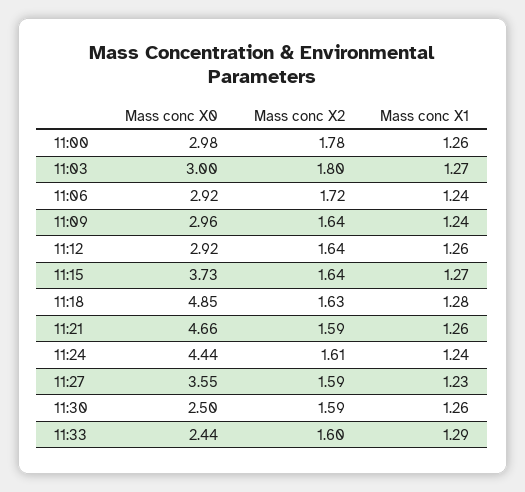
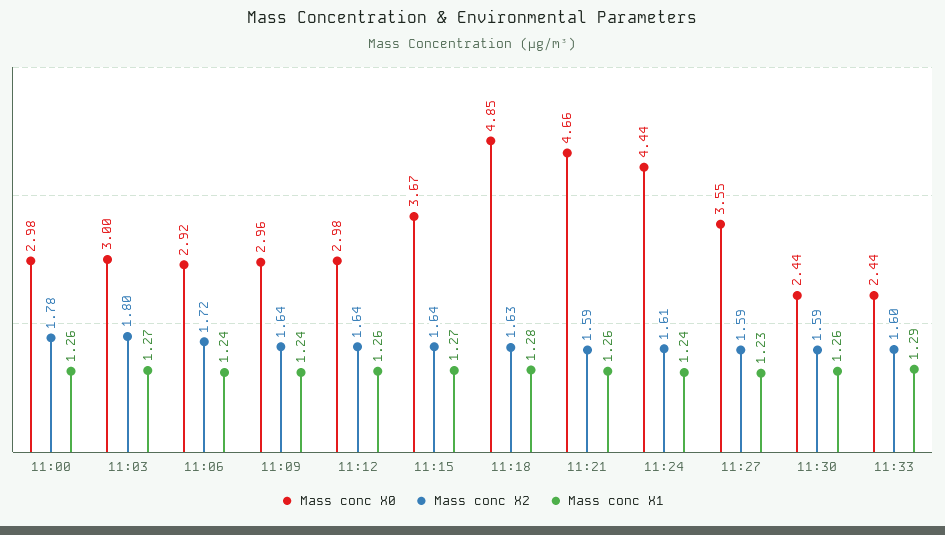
  {
    "Mass conc X0": {
      "11:00": 2.98,
      "11:03": 3,
      "11:06": 2.92,
      "11:09": 2.96,
-     "11:12": 2.92,
+     "11:12": 2.98,
-     "11:15": 3.73,
+     "11:15": 3.67,
      "11:18": 4.85,
      "11:21": 4.66,
      "11:24": 4.44,
      "11:27": 3.55,
-     "11:30": 2.5,
+     "11:30": 2.44,
      "11:33": 2.44
    },
    "Mass conc X2": {
      "11:00": 1.78,
      "11:03": 1.8,
      "11:06": 1.72,
      "11:09": 1.64,
      "11:12": 1.64,
      "11:15": 1.64,
      "11:18": 1.63,
      "11:21": 1.59,
      "11:24": 1.61,
      "11:27": 1.59,
      "11:30": 1.59,
      "11:33": 1.6
    },
    "Mass conc X1": {
      "11:00": 1.26,
      "11:03": 1.27,
      "11:06": 1.24,
      "11:09": 1.24,
      "11:12": 1.26,
      "11:15": 1.27,
      "11:18": 1.28,
      "11:21": 1.26,
      "11:24": 1.24,
      "11:27": 1.23,
      "11:30": 1.26,
      "11:33": 1.29
    }
  }

